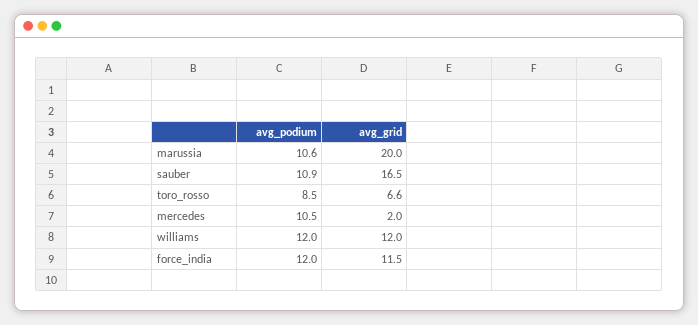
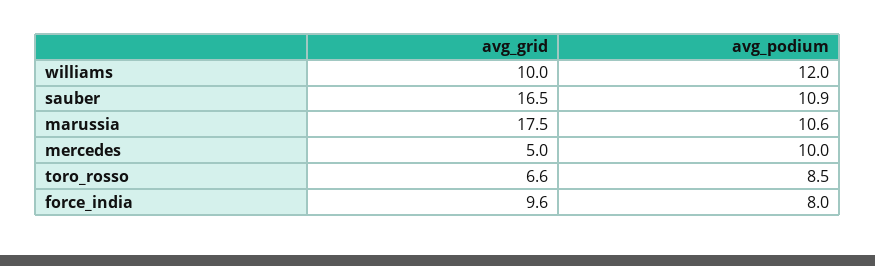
  {
    "avg_podium": {
      "marussia": 10.6,
      "sauber": 10.9,
      "toro_rosso": 8.5,
-     "mercedes": 10.5,
+     "mercedes": 10,
      "williams": 12,
-     "force_india": 12
+     "force_india": 8
    },
    "avg_grid": {
-     "marussia": 20,
+     "marussia": 17.5,
      "sauber": 16.5,
      "toro_rosso": 6.6,
-     "mercedes": 2,
+     "mercedes": 5,
-     "williams": 12,
+     "williams": 10,
-     "force_india": 11.5
+     "force_india": 9.6
    }
  }

